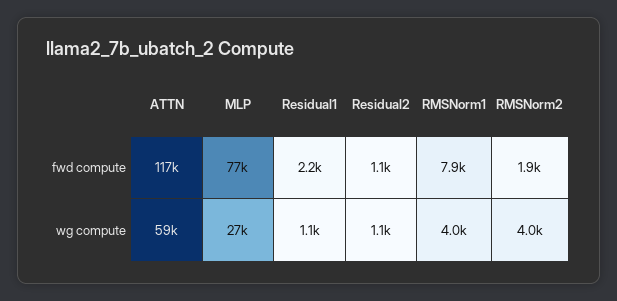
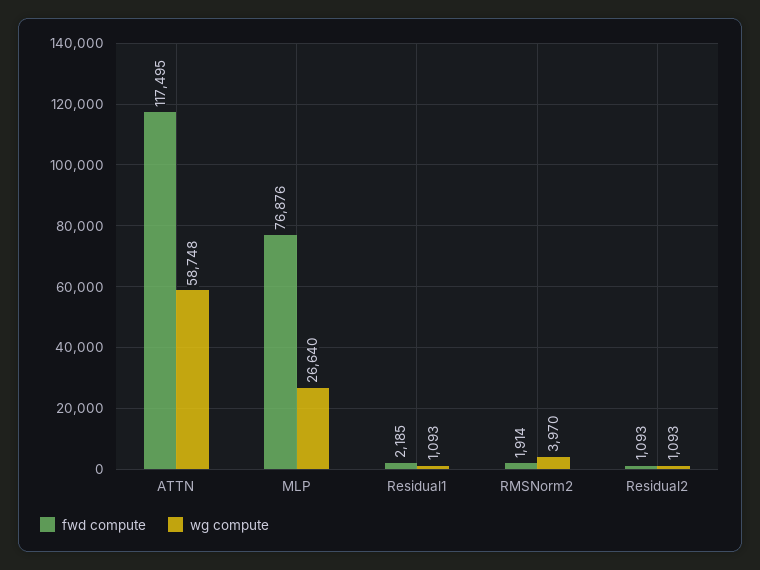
  {
    "fwd compute": {
      "ATTN": 117495,
      "MLP": 76876,
      "Residual1": 2185,
      "Residual2": 1093,
-     "RMSNorm1": 7900,
      "RMSNorm2": 1914
    },
    "wg compute": {
      "ATTN": 58748,
      "MLP": 26640,
      "Residual1": 1093,
      "Residual2": 1093,
-     "RMSNorm1": 4000,
      "RMSNorm2": 3970
    }
  }

